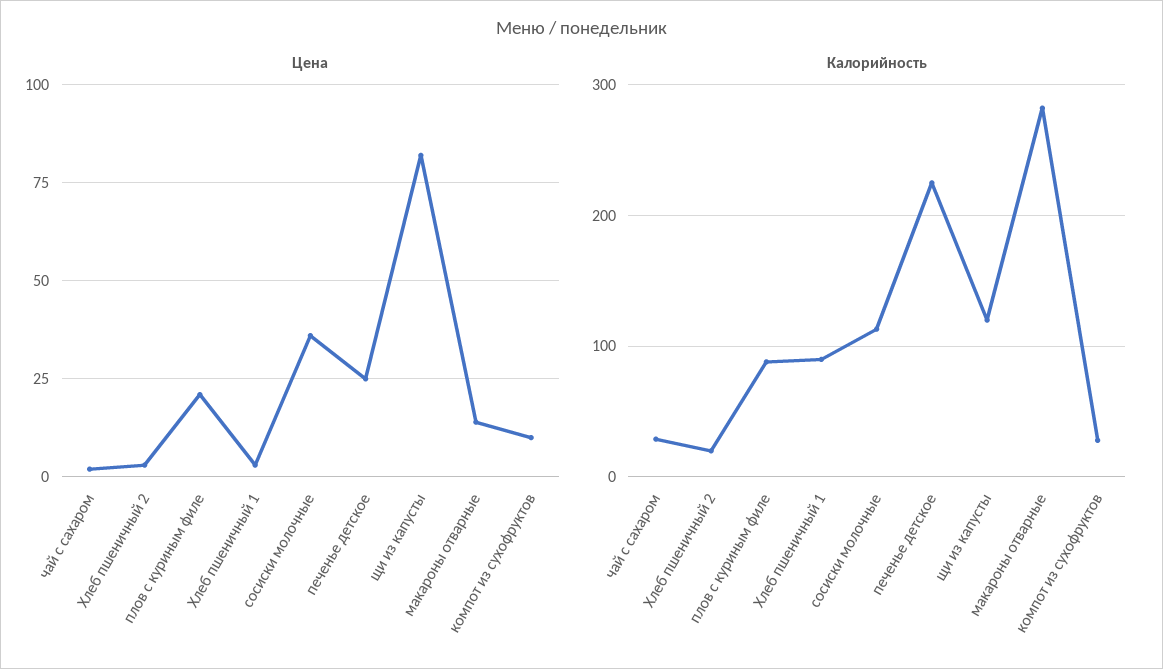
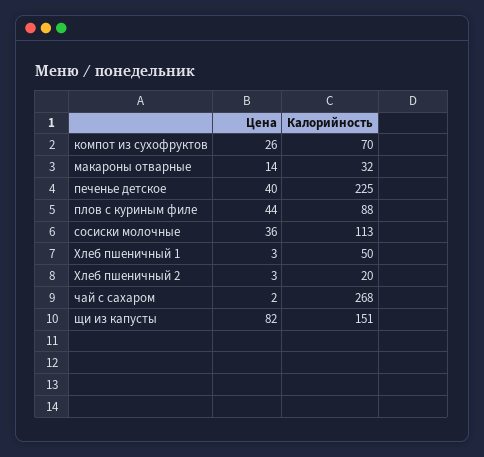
  {
    "Цена": {
      "чай с сахаром": 2,
      "Хлеб пшеничный 2": 3,
-     "плов с куриным филе": 20,
+     "плов с куриным филе": 44,
      "Хлеб пшеничный 1": 3,
      "сосиски молочные": 36,
-     "печенье детское": 25,
+     "печенье детское": 40,
      "щи из капусты": 82,
      "макароны отварные": 14,
-     "компот из сухофруктов": 10
+     "компот из сухофруктов": 26
    },
    "Калорийность": {
-     "чай с сахаром": 30,
+     "чай с сахаром": 268,
      "Хлеб пшеничный 2": 20,
      "плов с куриным филе": 88,
-     "Хлеб пшеничный 1": 90,
+     "Хлеб пшеничный 1": 50,
      "сосиски молочные": 113,
      "печенье детское": 225,
-     "щи из капусты": 120,
+     "щи из капусты": 151,
-     "макароны отварные": 280,
+     "макароны отварные": 32,
-     "компот из сухофруктов": 30
+     "компот из сухофруктов": 70
    }
  }

